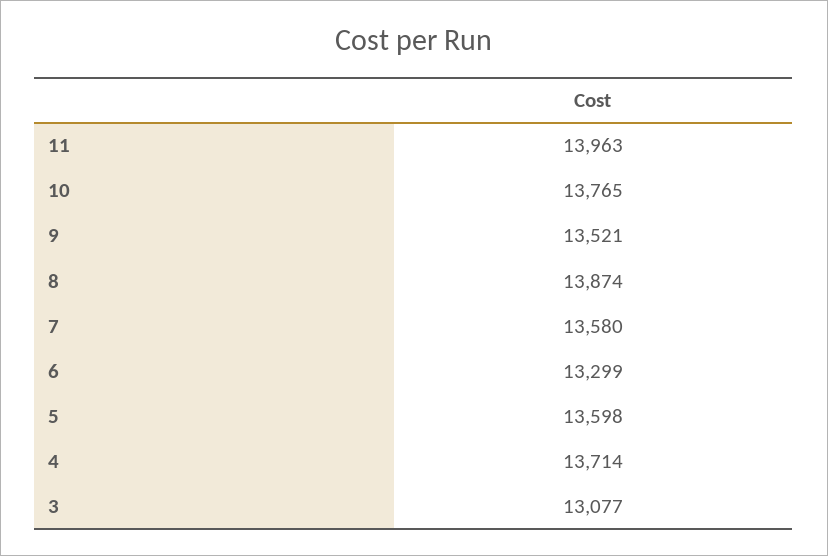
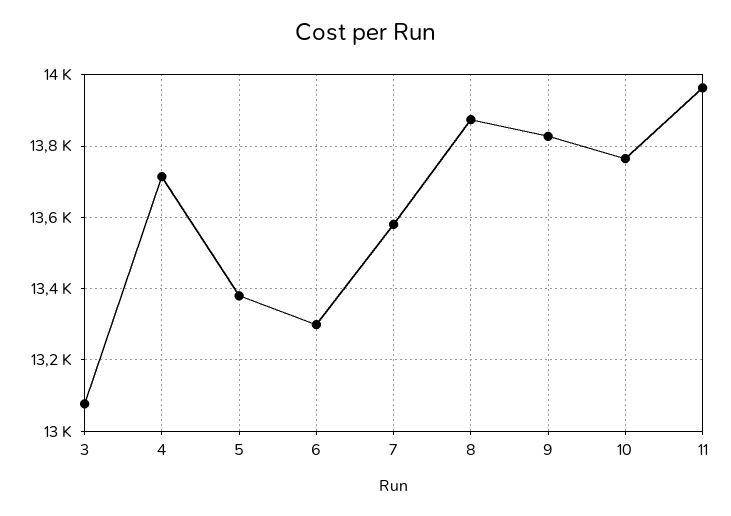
  {
    "11": 13963,
    "10": 13765,
-   "9": 13521,
+   "9": 13820,
    "8": 13874,
    "7": 13580,
    "6": 13299,
-   "5": 13598,
+   "5": 13380,
    "4": 13714,
    "3": 13077
  }

